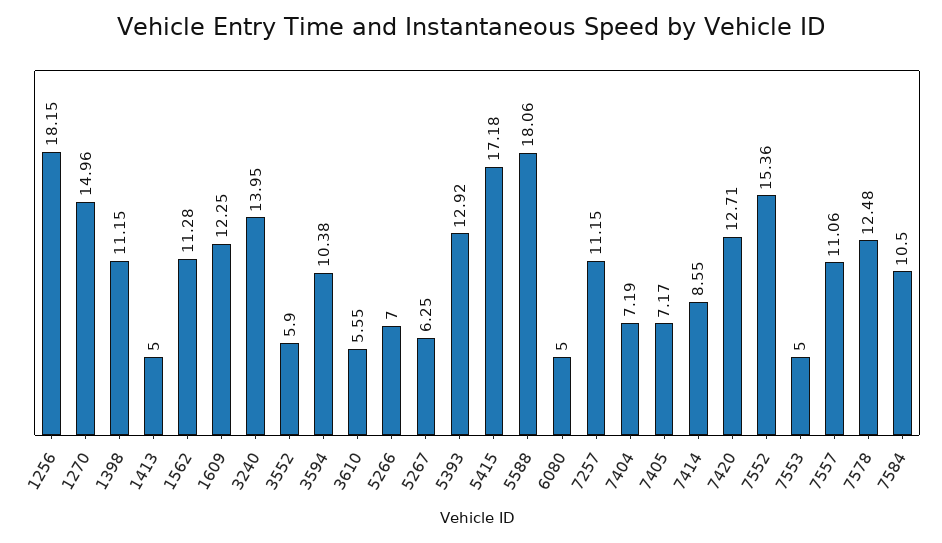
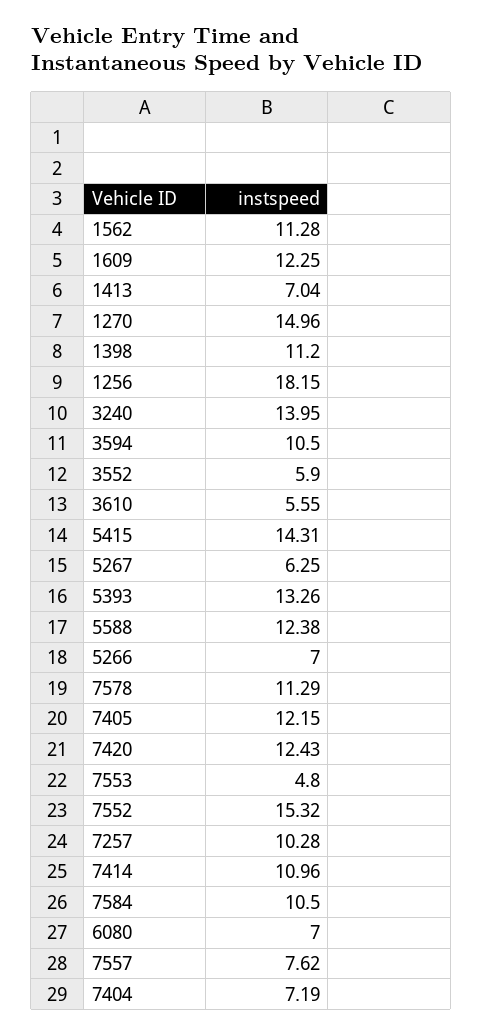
  {
    "1256": 18.15,
    "1270": 14.96,
-   "1398": 11.15,
+   "1398": 11.2,
-   "1413": 5,
+   "1413": 7.04,
    "1562": 11.28,
    "1609": 12.25,
    "3240": 13.95,
    "3552": 5.9,
-   "3594": 10.38,
+   "3594": 10.5,
    "3610": 5.55,
    "5266": 7,
    "5267": 6.25,
-   "5393": 12.92,
+   "5393": 13.26,
-   "5415": 17.18,
+   "5415": 14.31,
-   "5588": 18.06,
+   "5588": 12.38,
-   "6080": 5,
+   "6080": 7,
-   "7257": 11.15,
+   "7257": 10.28,
    "7404": 7.19,
-   "7405": 7.17,
+   "7405": 12.15,
-   "7414": 8.55,
+   "7414": 10.96,
-   "7420": 12.71,
+   "7420": 12.43,
-   "7552": 15.36,
+   "7552": 15.32,
-   "7553": 5,
+   "7553": 4.8,
-   "7557": 11.06,
+   "7557": 7.62,
-   "7578": 12.48,
+   "7578": 11.29,
    "7584": 10.5
  }

